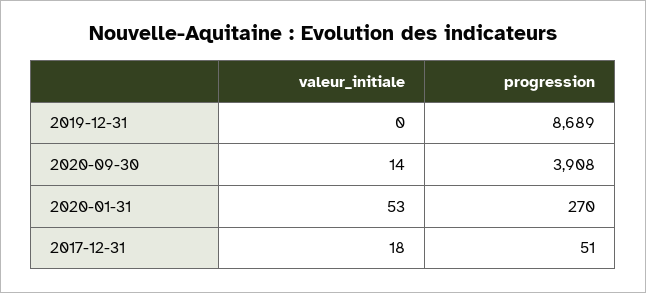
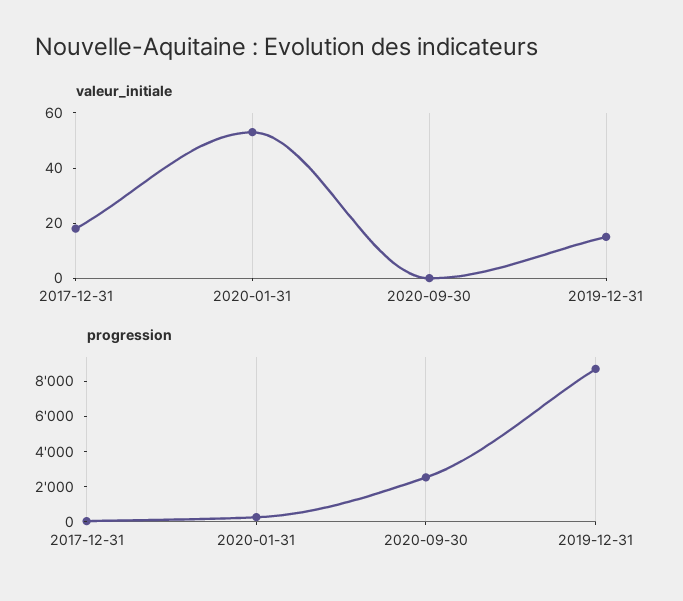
  {
    "valeur_initiale": {
-     "2019-12-31": 0,
+     "2019-12-31": 15,
-     "2020-09-30": 14,
+     "2020-09-30": 0,
      "2020-01-31": 53,
      "2017-12-31": 18
    },
    "progression": {
      "2019-12-31": 8689,
-     "2020-09-30": 3908,
+     "2020-09-30": 2500,
      "2020-01-31": 270,
      "2017-12-31": 51
    }
  }

